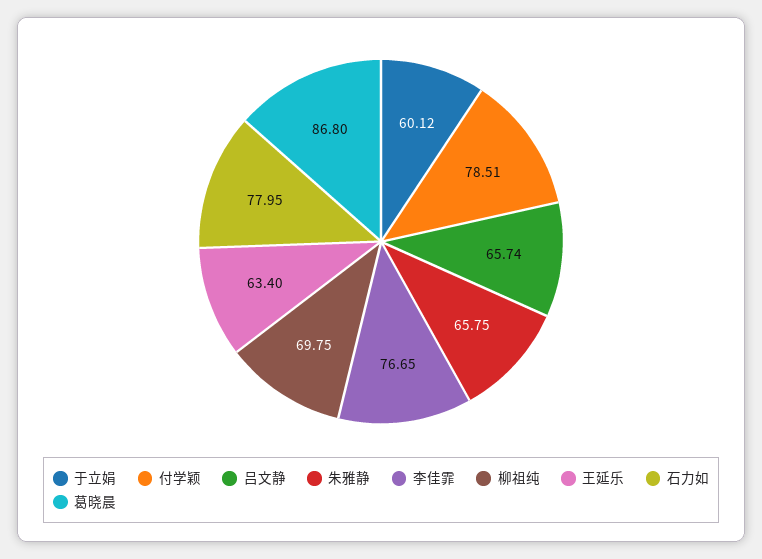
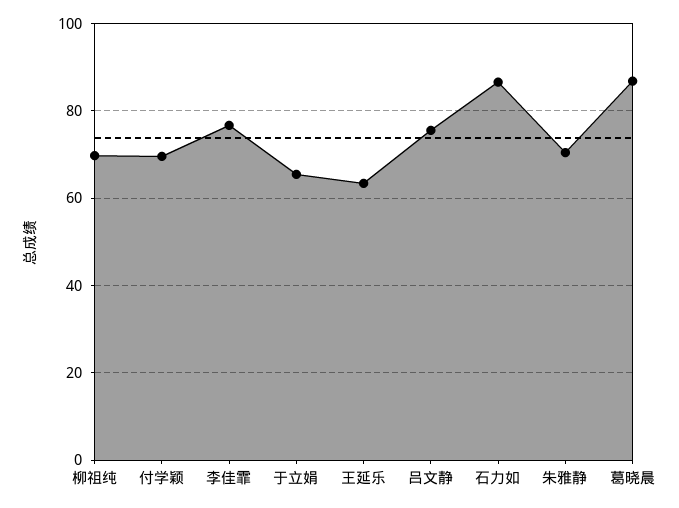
  {
-   "于立娟": 60.12,
+   "于立娟": 66,
-   "付学颖": 78.51,
+   "付学颖": 70,
-   "吕文静": 65.74,
+   "吕文静": 76,
-   "朱雅静": 65.75,
+   "朱雅静": 70,
    "李佳霏": 76.65,
    "柳祖纯": 69.75,
    "王延乐": 63.4,
-   "石力如": 77.95,
+   "石力如": 86,
    "葛晓晨": 86.8
  }

